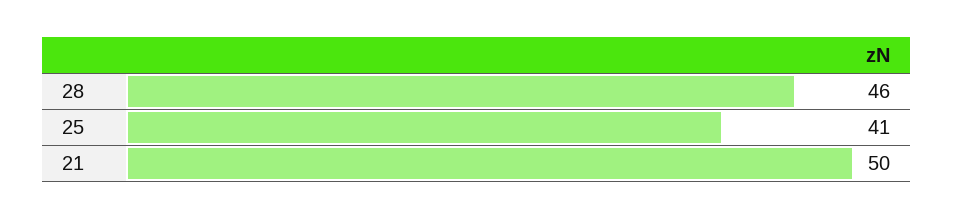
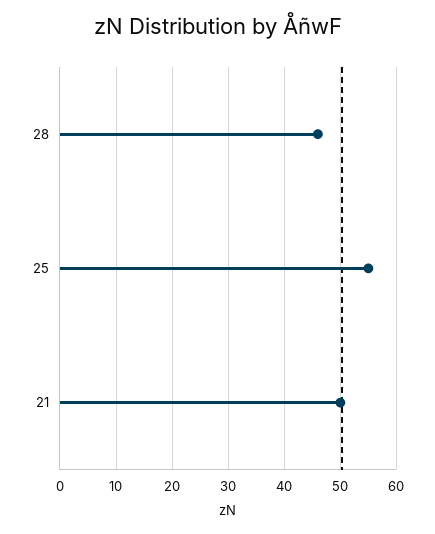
  {
    "28": 46,
-   "25": 41,
+   "25": 55,
    "21": 50
  }

